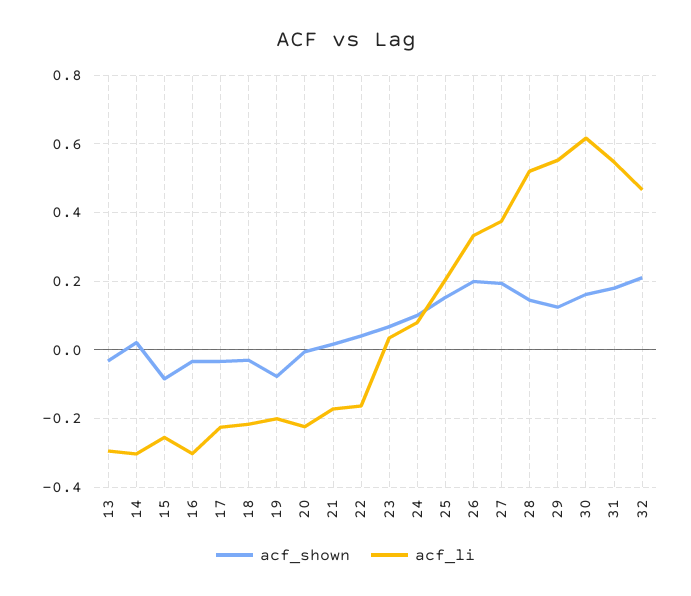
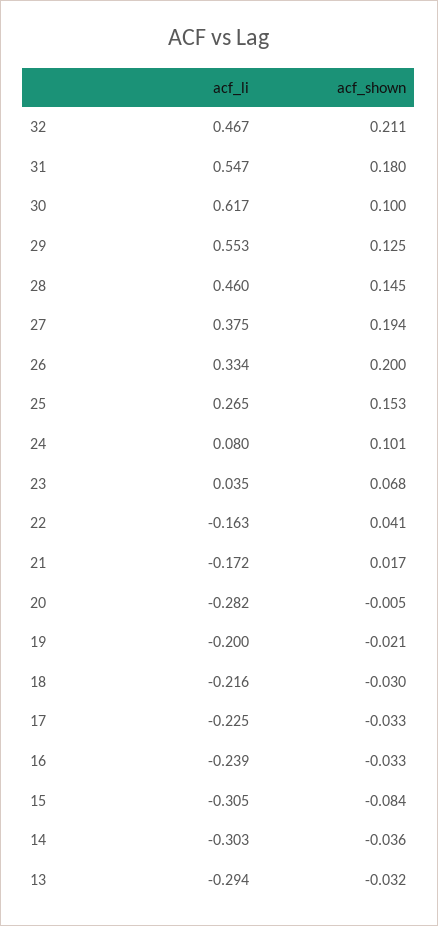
  {
    "acf_shown": {
      "13": -0.032,
-     "14": 0.02,
+     "14": -0.036,
      "15": -0.084,
      "16": -0.033,
      "17": -0.033,
      "18": -0.03,
-     "19": -0.08,
+     "19": -0.021,
      "20": -0.005,
      "21": 0.017,
      "22": 0.041,
      "23": 0.068,
      "24": 0.101,
      "25": 0.153,
      "26": 0.2,
      "27": 0.194,
      "28": 0.145,
      "29": 0.125,
-     "30": 0.16,
+     "30": 0.1,
      "31": 0.18,
      "32": 0.211
    },
    "acf_li": {
      "13": -0.294,
      "14": -0.303,
-     "15": -0.26,
+     "15": -0.305,
-     "16": -0.3,
+     "16": -0.239,
      "17": -0.225,
      "18": -0.216,
      "19": -0.2,
-     "20": -0.22,
+     "20": -0.282,
      "21": -0.172,
      "22": -0.163,
      "23": 0.035,
      "24": 0.08,
-     "25": 0.2,
+     "25": 0.265,
      "26": 0.334,
      "27": 0.375,
-     "28": 0.52,
+     "28": 0.46,
      "29": 0.553,
      "30": 0.617,
      "31": 0.547,
      "32": 0.467
    }
  }

